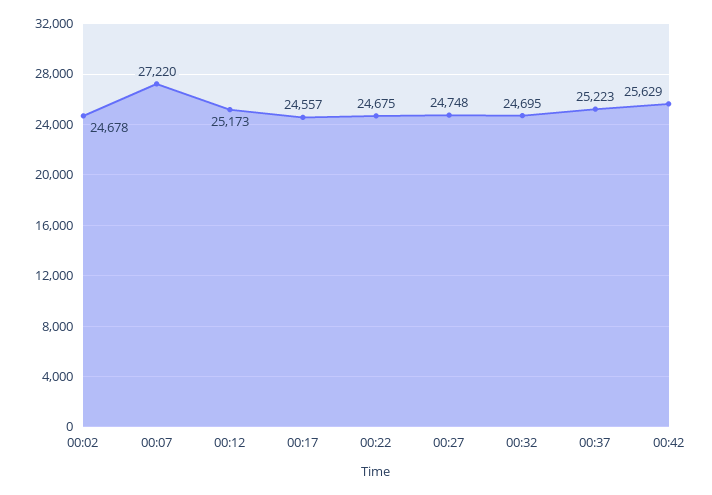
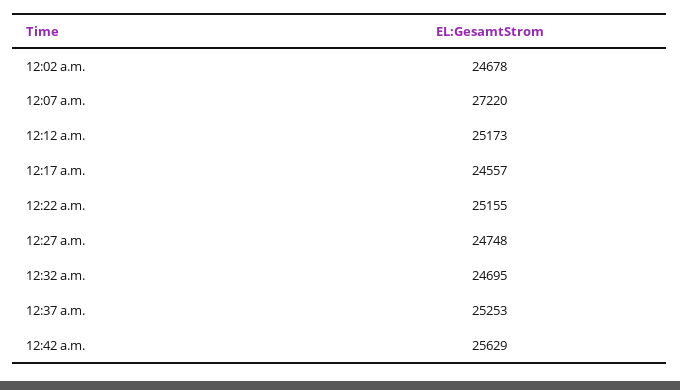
  {
    "00:02": 24678,
    "00:07": 27220,
    "00:12": 25173,
    "00:17": 24557,
-   "00:22": 24675,
+   "00:22": 25155,
    "00:27": 24748,
    "00:32": 24695,
-   "00:37": 25223,
+   "00:37": 25253,
    "00:42": 25629
  }

